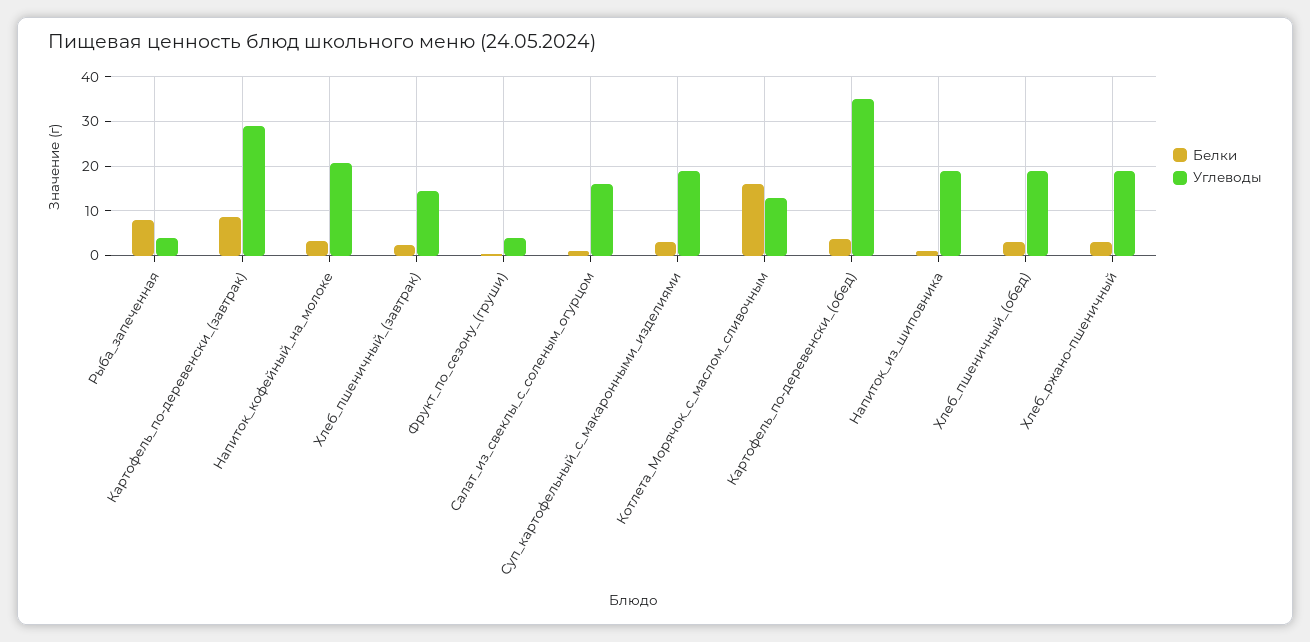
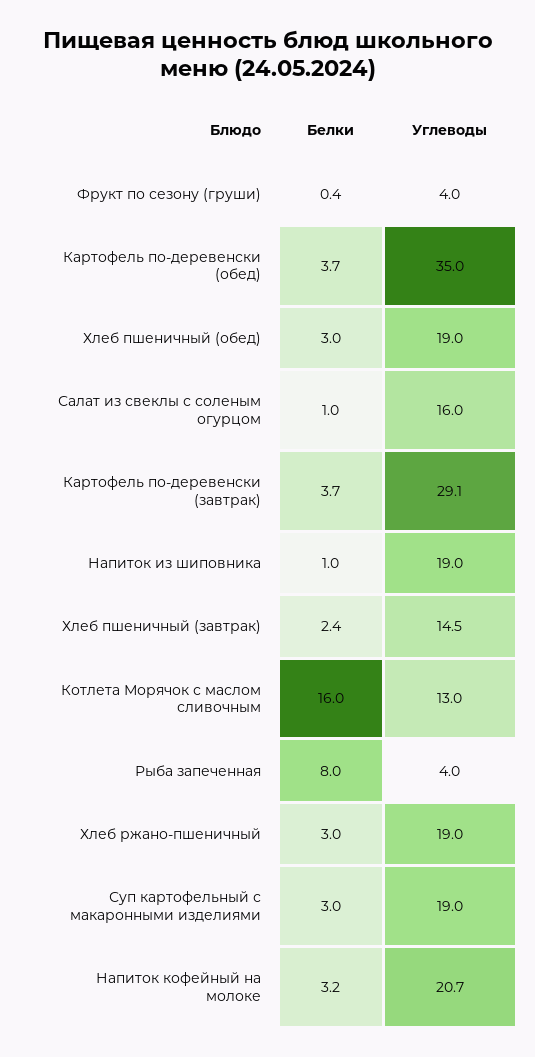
  {
    "Белки": {
      "Рыба_запеченная": 8,
-     "Картофель_по-деревенски_(завтрак)": 8,
+     "Картофель_по-деревенски_(завтрак)": 3.7,
      "Напиток_кофейный_на_молоке": 3.2,
      "Хлеб_пшеничный_(завтрак)": 2.4,
      "Фрукт_по_сезону_(груши)": 0.4,
      "Салат_из_свеклы_с_соленым_огурцом": 1,
      "Суп_картофельный_с_макаронными_изделиями": 3,
      "Котлета_Морячок_с_маслом_сливочным": 16,
      "Картофель_по-деревенски_(обед)": 3.7,
      "Напиток_из_шиповника": 1,
      "Хлеб_пшеничный_(обед)": 3,
      "Хлеб_ржано-пшеничный": 3
    },
    "Углеводы": {
      "Рыба_запеченная": 4,
      "Картофель_по-деревенски_(завтрак)": 29.1,
      "Напиток_кофейный_на_молоке": 20.7,
      "Хлеб_пшеничный_(завтрак)": 14.5,
      "Фрукт_по_сезону_(груши)": 4,
      "Салат_из_свеклы_с_соленым_огурцом": 16,
      "Суп_картофельный_с_макаронными_изделиями": 19,
      "Котлета_Морячок_с_маслом_сливочным": 13,
      "Картофель_по-деревенски_(обед)": 35,
      "Напиток_из_шиповника": 19,
      "Хлеб_пшеничный_(обед)": 19,
      "Хлеб_ржано-пшеничный": 19
    }
  }

